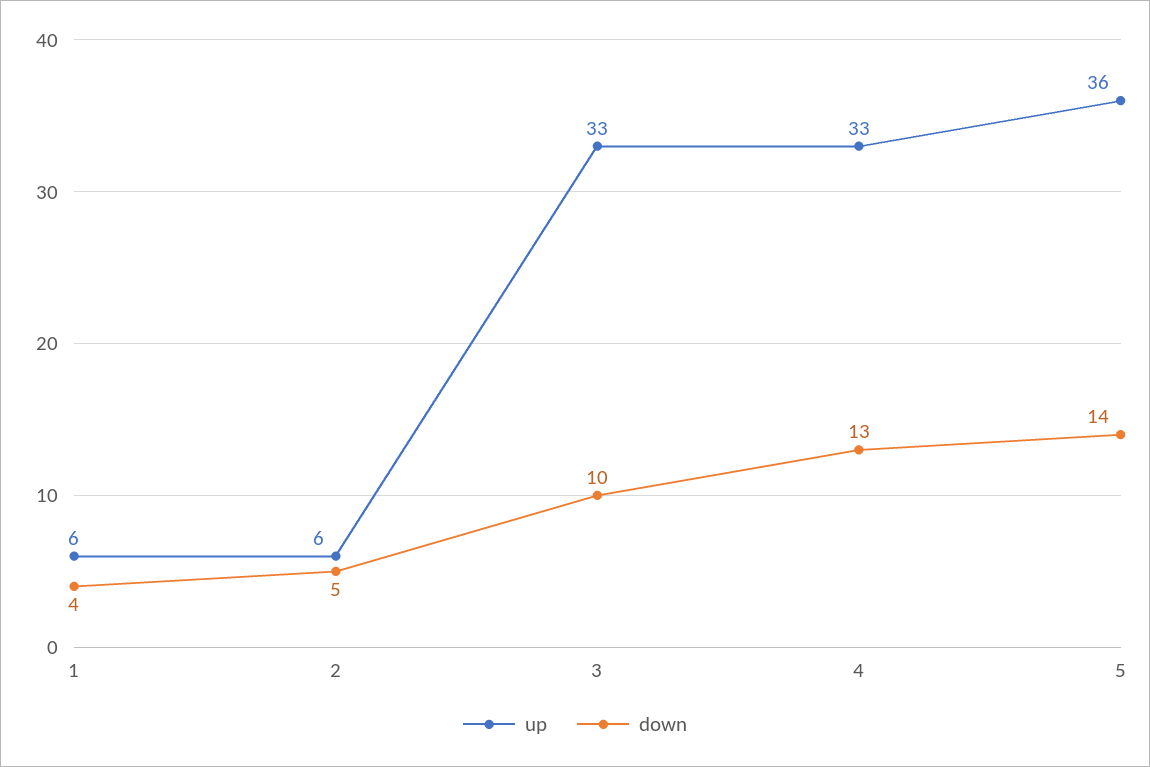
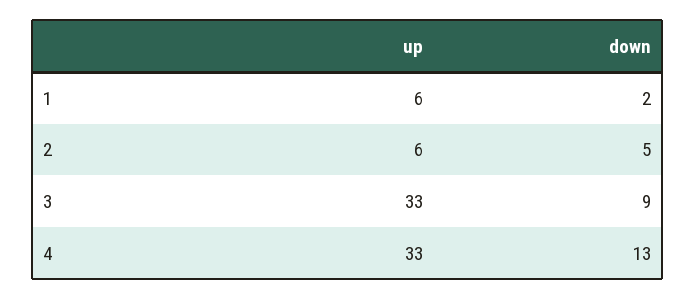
  {
    "up": {
      "1": 6,
      "2": 6,
      "3": 33,
-     "4": 33,
+     "4": 33
-     "5": 36
    },
    "down": {
-     "1": 4,
+     "1": 2,
      "2": 5,
-     "3": 10,
+     "3": 9,
-     "4": 13,
+     "4": 13
-     "5": 14
    }
  }

